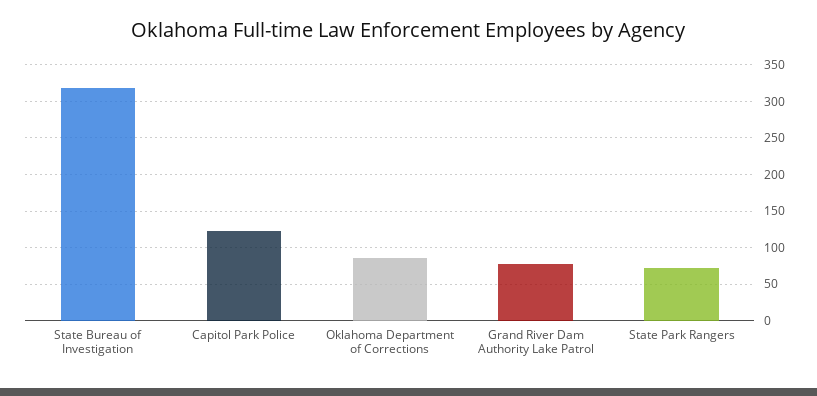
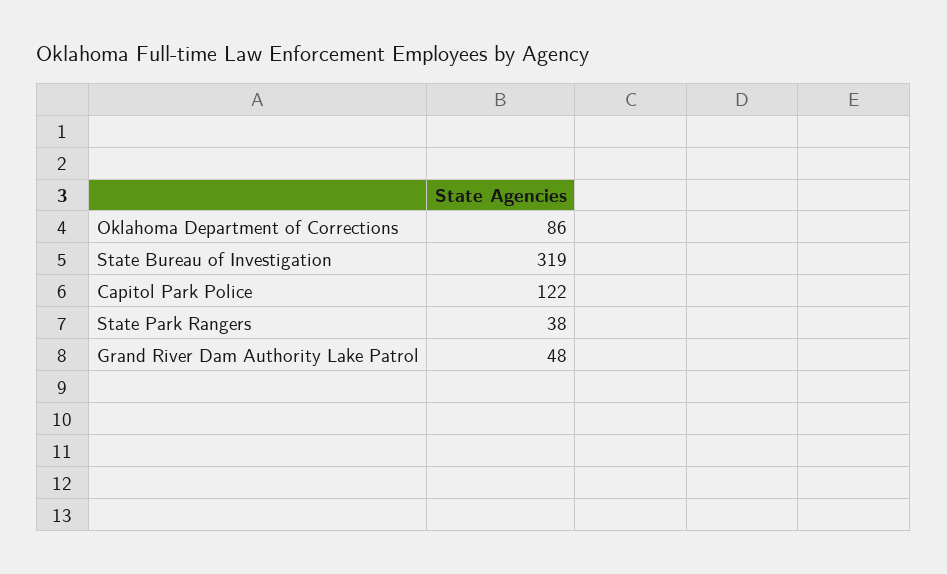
  {
    "State Bureau of Investigation": 319,
    "Capitol Park Police": 122,
    "Oklahoma Department of Corrections": 86,
-   "Grand River Dam Authority Lake Patrol": 80,
+   "Grand River Dam Authority Lake Patrol": 48,
-   "State Park Rangers": 70
+   "State Park Rangers": 38
  }

